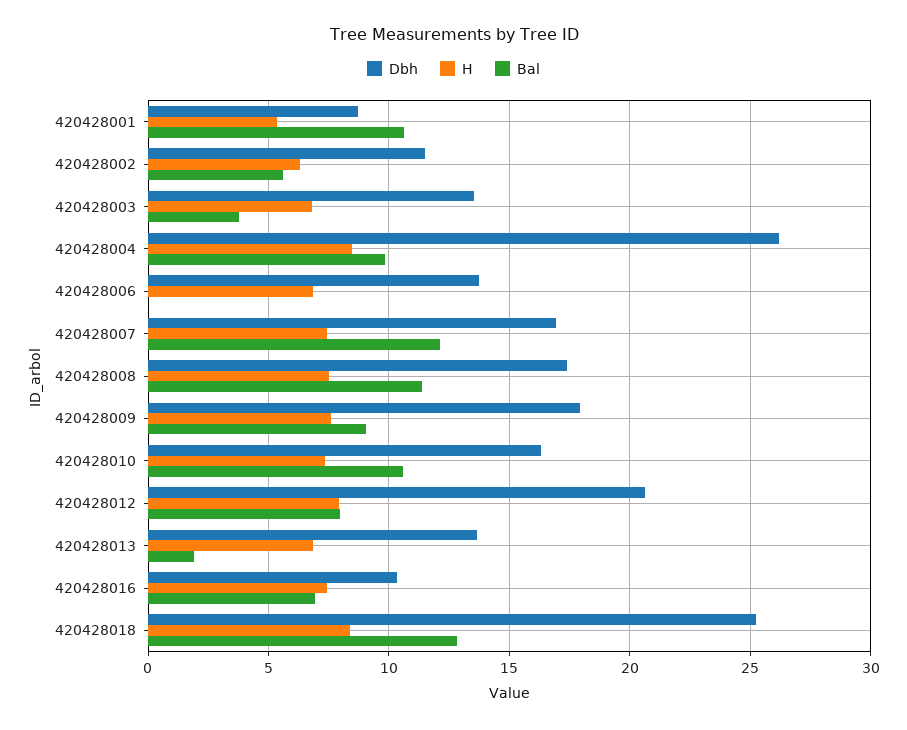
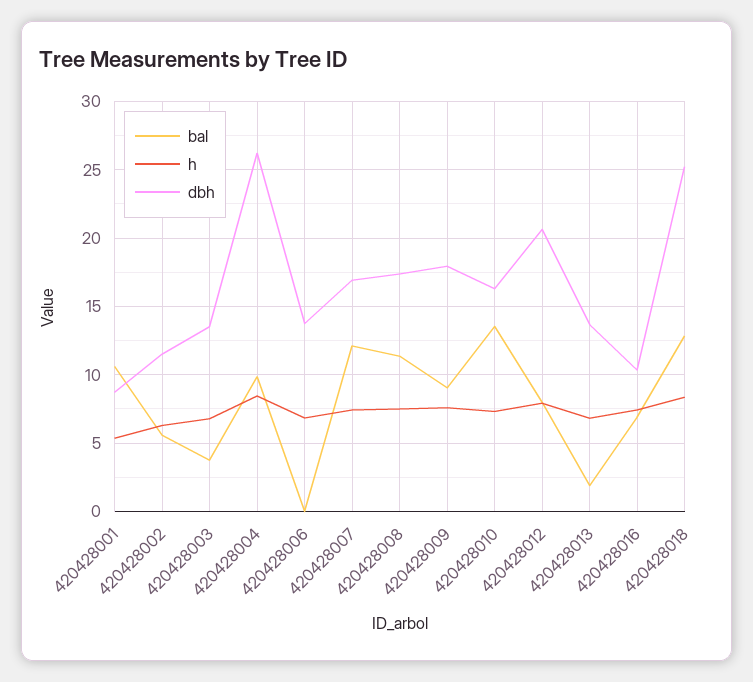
  {
    "Dbh": {
      "420428001": 8.5,
      "420428002": 11.5,
      "420428003": 13.5,
      "420428004": 26,
      "420428006": 14,
      "420428007": 17,
      "420428008": 17.5,
      "420428009": 18,
      "420428010": 16.5,
      "420428012": 20.5,
      "420428013": 13.5,
      "420428016": 10.5,
      "420428018": 25
    },
    "H": {
      "420428001": 5.5,
      "420428002": 6.5,
      "420428003": 7,
      "420428004": 8.5,
      "420428006": 7,
      "420428007": 7.5,
      "420428008": 7.5,
      "420428009": 7.5,
      "420428010": 7.5,
      "420428012": 8,
      "420428013": 7,
      "420428016": 7.5,
      "420428018": 8.5
    },
    "Bal": {
      "420428001": 10.5,
      "420428002": 5.5,
      "420428003": 4,
      "420428004": 10,
      "420428006": 0,
      "420428007": 12,
      "420428008": 11.5,
      "420428009": 9,
-     "420428010": 10.5,
+     "420428010": 13.5,
      "420428012": 8,
      "420428013": 2,
      "420428016": 7,
      "420428018": 13
    }
  }

